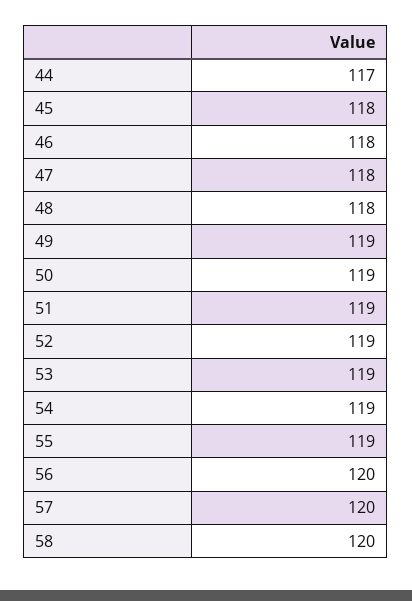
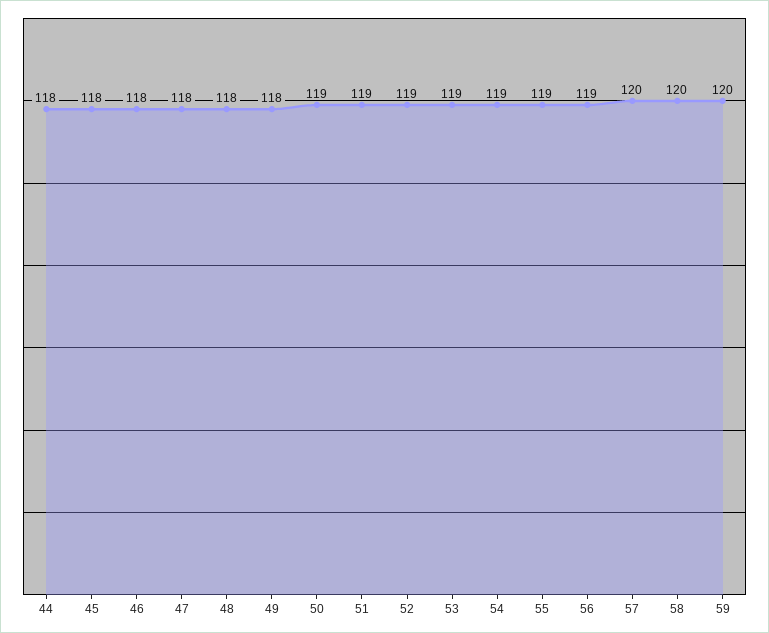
  {
-   "44": 117,
+   "44": 118,
    "45": 118,
    "46": 118,
    "47": 118,
    "48": 118,
-   "49": 119,
+   "49": 118,
    "50": 119,
    "51": 119,
    "52": 119,
    "53": 119,
    "54": 119,
    "55": 119,
-   "56": 120,
+   "56": 119,
    "57": 120,
-   "58": 120
+   "58": 120,
+   "59": 120
  }

